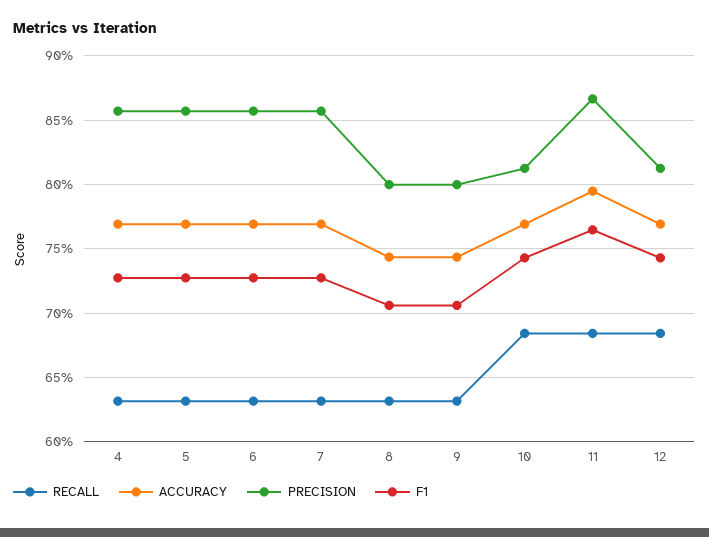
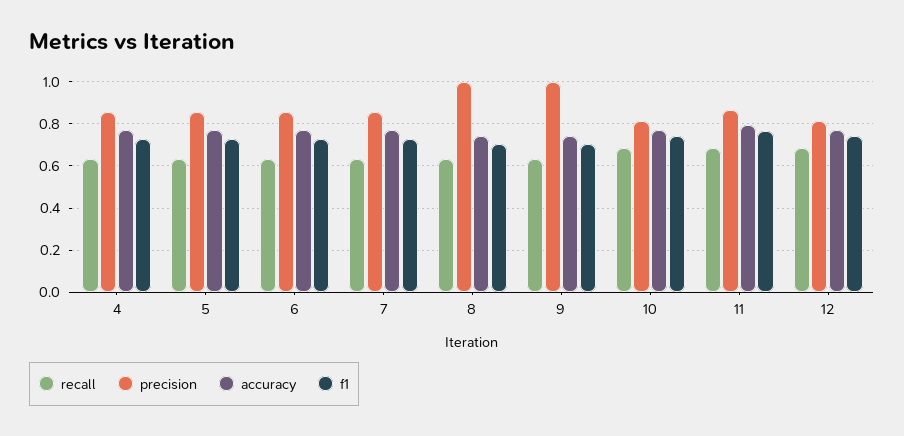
  {
    "RECALL": {
      "4": 0.63,
      "5": 0.63,
      "6": 0.63,
      "7": 0.63,
      "8": 0.63,
      "9": 0.63,
      "10": 0.685,
      "11": 0.685,
      "12": 0.685
    },
    "ACCURACY": {
      "4": 0.77,
      "5": 0.77,
      "6": 0.77,
      "7": 0.77,
      "8": 0.745,
      "9": 0.745,
      "10": 0.77,
      "11": 0.795,
      "12": 0.77
    },
    "PRECISION": {
      "4": 0.855,
      "5": 0.855,
      "6": 0.855,
      "7": 0.855,
-     "8": 0.8,
+     "8": 1,
-     "9": 0.8,
+     "9": 1,
      "10": 0.815,
      "11": 0.865,
      "12": 0.815
    },
    "F1": {
      "4": 0.725,
      "5": 0.725,
      "6": 0.725,
      "7": 0.725,
      "8": 0.705,
      "9": 0.705,
      "10": 0.745,
      "11": 0.765,
      "12": 0.745
    }
  }

